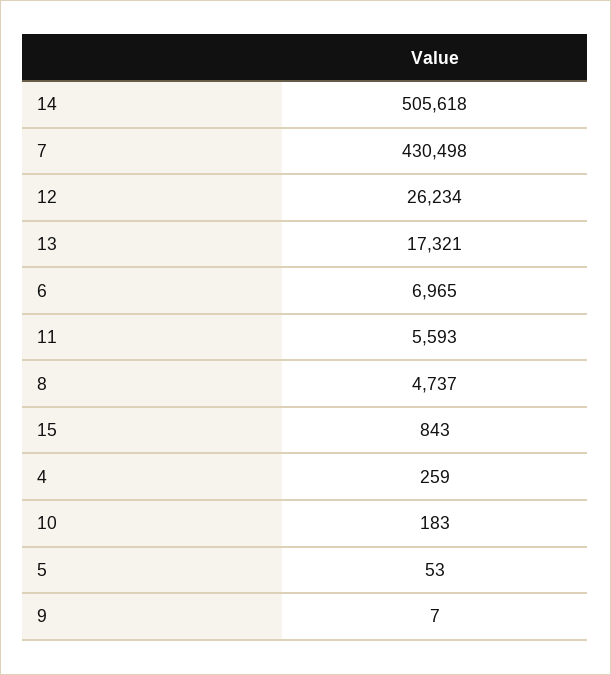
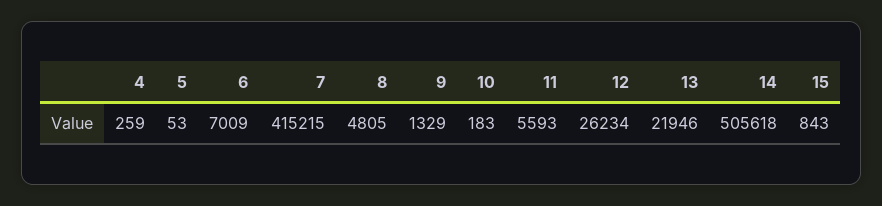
  {
    "14": 505618,
-   "7": 430498,
+   "7": 415215,
    "12": 26234,
-   "13": 17321,
+   "13": 21946,
-   "6": 6965,
+   "6": 7009,
    "11": 5593,
-   "8": 4737,
+   "8": 4805,
    "15": 843,
    "4": 259,
    "10": 183,
    "5": 53,
-   "9": 7
+   "9": 1329
  }

